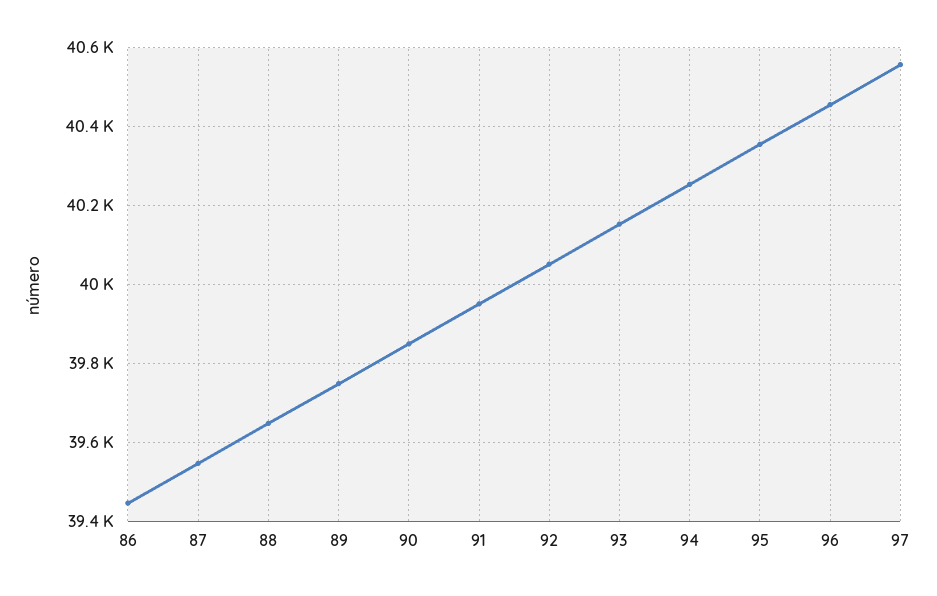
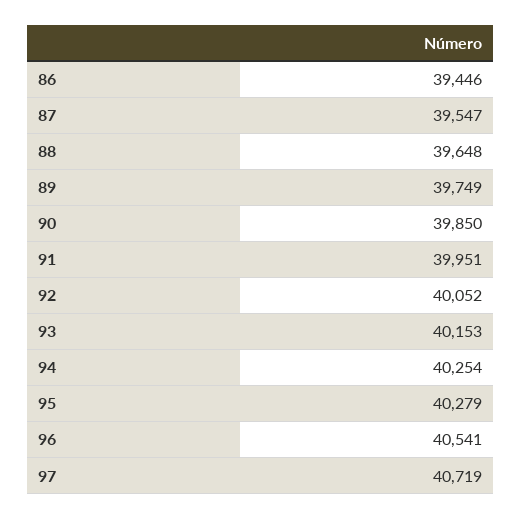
  {
    "86": 39446,
    "87": 39547,
    "88": 39648,
    "89": 39749,
    "90": 39850,
    "91": 39951,
    "92": 40052,
    "93": 40153,
    "94": 40254,
-   "95": 40360,
+   "95": 40279,
-   "96": 40460,
+   "96": 40541,
-   "97": 40560
+   "97": 40719
  }

